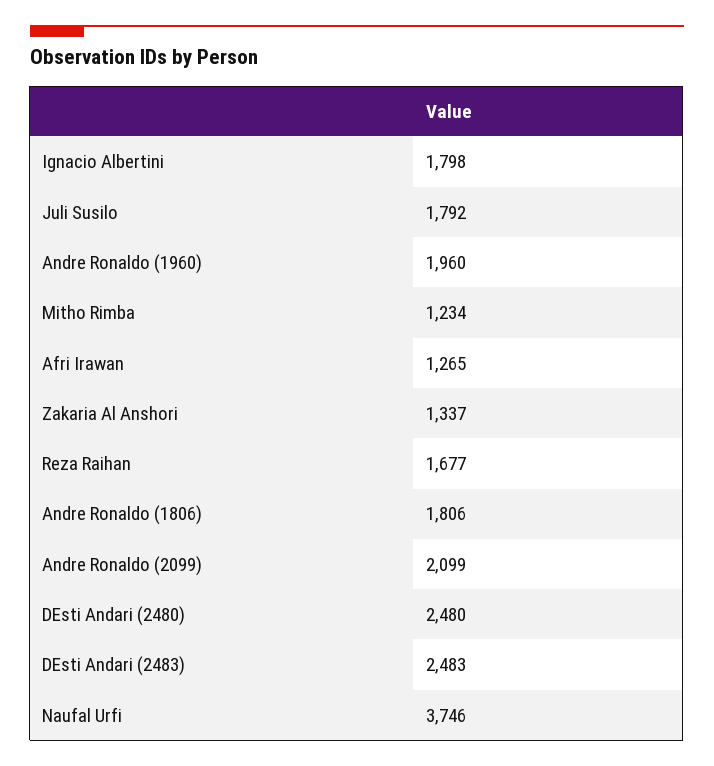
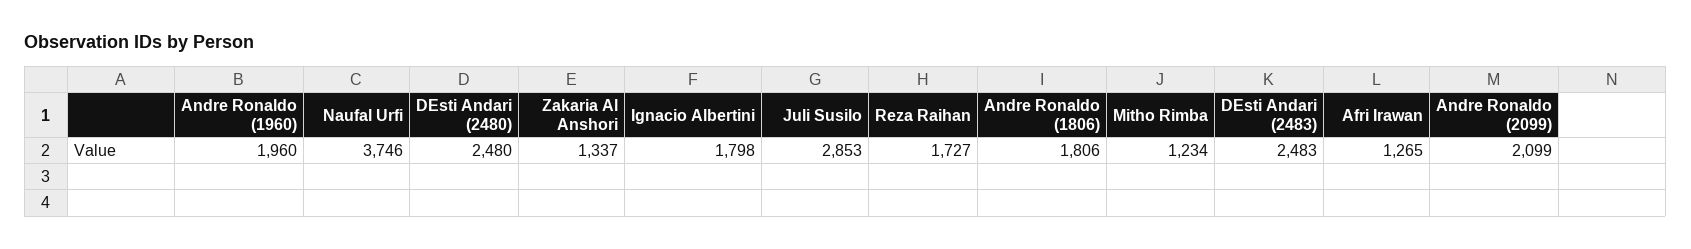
  {
    "Ignacio Albertini": 1798,
-   "Juli Susilo": 1792,
+   "Juli Susilo": 2853,
    "Andre Ronaldo (1960)": 1960,
    "Mitho Rimba": 1234,
    "Afri Irawan": 1265,
    "Zakaria Al Anshori": 1337,
-   "Reza Raihan": 1677,
+   "Reza Raihan": 1727,
    "Andre Ronaldo (1806)": 1806,
    "Andre Ronaldo (2099)": 2099,
    "DEsti Andari (2480)": 2480,
    "DEsti Andari (2483)": 2483,
    "Naufal Urfi": 3746
  }

